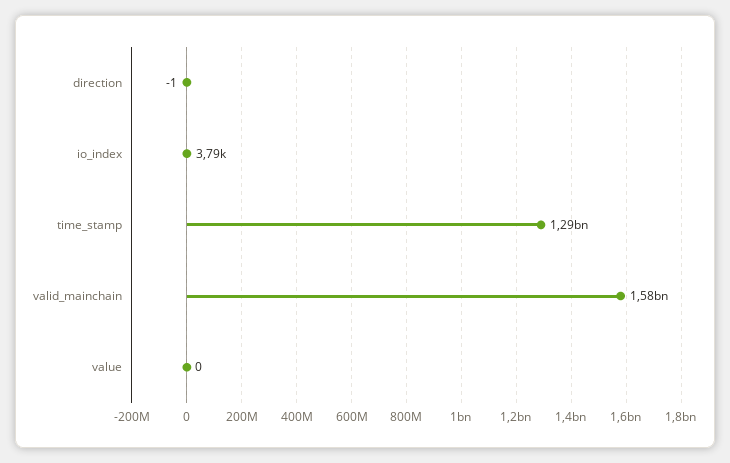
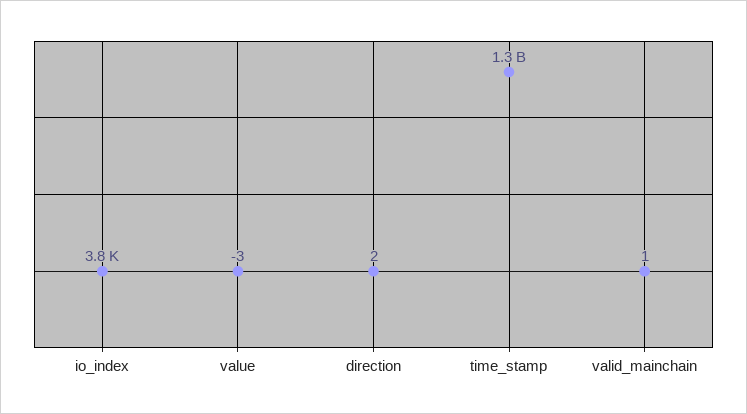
  {
-   "direction": -1,
+   "direction": 2,
    "io_index": 3790,
    "time_stamp": 1290000000,
-   "valid_mainchain": 1580000000,
+   "valid_mainchain": 1,
-   "value": 0
+   "value": -3
  }

